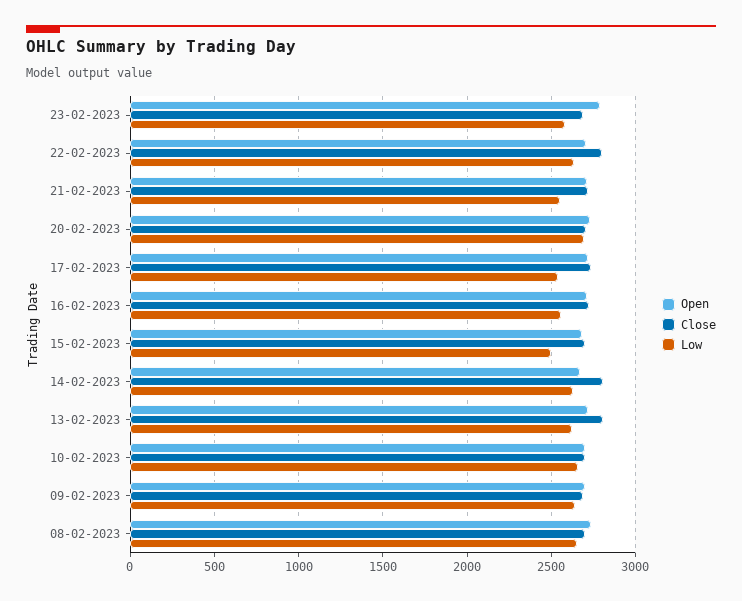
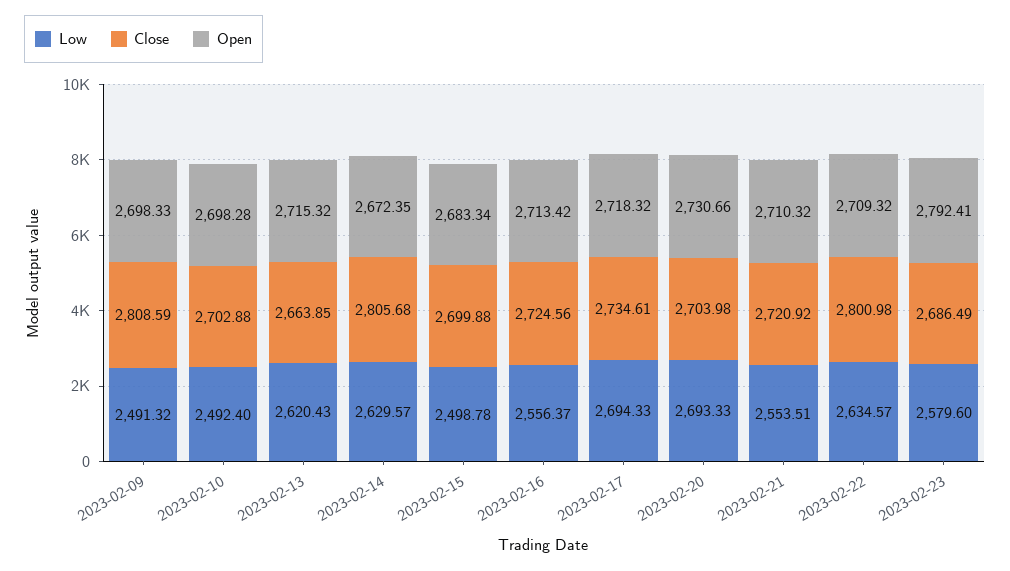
  {
    "Open": {
      "23-02-2023": 2792.41,
      "22-02-2023": 2709.32,
      "21-02-2023": 2710.32,
      "20-02-2023": 2730.66,
      "17-02-2023": 2718.32,
      "16-02-2023": 2713.42,
      "15-02-2023": 2683.34,
      "14-02-2023": 2672.35,
      "13-02-2023": 2715.32,
      "10-02-2023": 2698.28,
-     "09-02-2023": 2698.33,
+     "09-02-2023": 2698.33
-     "08-02-2023": 2750
    },
    "Close": {
      "23-02-2023": 2686.49,
      "22-02-2023": 2800.98,
      "21-02-2023": 2720.92,
      "20-02-2023": 2703.98,
      "17-02-2023": 2734.61,
      "16-02-2023": 2724.56,
      "15-02-2023": 2699.88,
      "14-02-2023": 2805.68,
-     "13-02-2023": 2800,
+     "13-02-2023": 2663.85,
      "10-02-2023": 2702.88,
-     "09-02-2023": 2700,
+     "09-02-2023": 2808.59
-     "08-02-2023": 2700
    },
    "Low": {
      "23-02-2023": 2579.6,
      "22-02-2023": 2634.57,
      "21-02-2023": 2553.51,
      "20-02-2023": 2693.33,
-     "17-02-2023": 2550,
+     "17-02-2023": 2694.33,
      "16-02-2023": 2556.37,
      "15-02-2023": 2498.78,
      "14-02-2023": 2629.57,
      "13-02-2023": 2620.43,
-     "10-02-2023": 2650,
+     "10-02-2023": 2492.4,
-     "09-02-2023": 2650,
+     "09-02-2023": 2491.32
-     "08-02-2023": 2650
    }
  }

